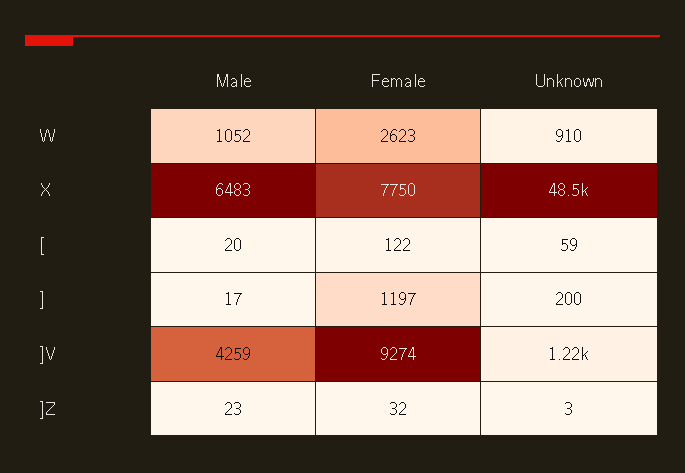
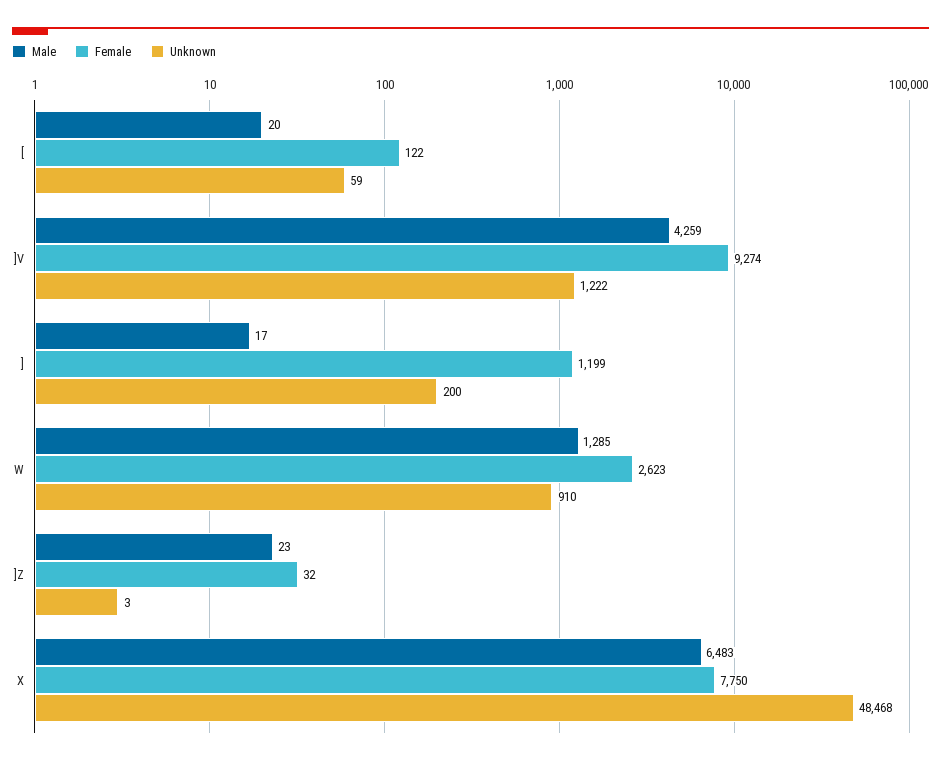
  {
    "Male": {
-     "W": 1052,
+     "W": 1285,
      "X": 6483,
      "[": 20,
      "]": 17,
      "]V": 4259,
      "]Z": 23
    },
    "Female": {
      "W": 2623,
      "X": 7750,
      "[": 122,
-     "]": 1197,
+     "]": 1199,
      "]V": 9274,
      "]Z": 32
    },
    "Unknown": {
      "W": 910,
      "X": 48468,
      "[": 59,
      "]": 200,
      "]V": 1222,
      "]Z": 3
    }
  }

